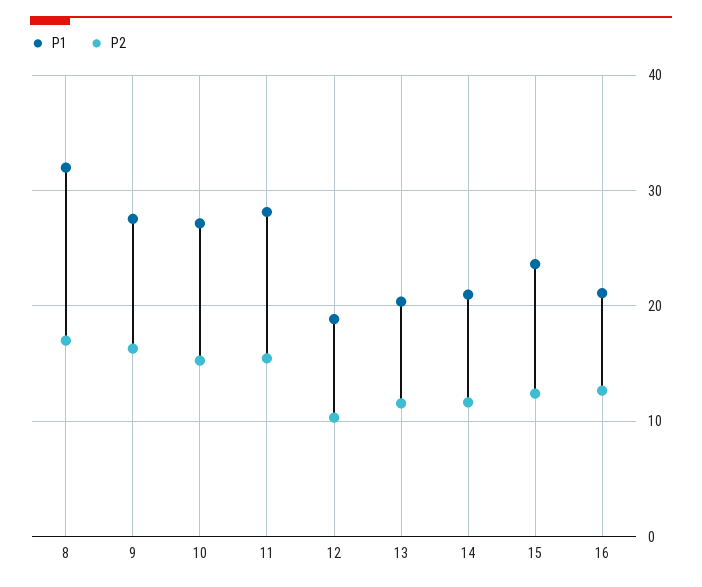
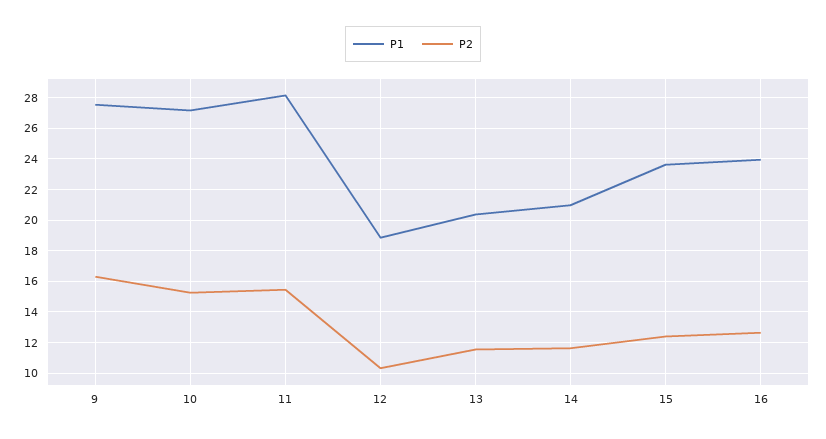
  {
    "P1": {
-     "8": 32,
      "9": 27.5,
      "10": 27,
      "11": 28,
      "12": 19,
      "13": 20.5,
      "14": 21,
      "15": 23.5,
-     "16": 21
+     "16": 24
    },
    "P2": {
-     "8": 17,
      "9": 16.5,
      "10": 15.5,
      "11": 15.5,
      "12": 10.5,
      "13": 11.5,
      "14": 11.5,
      "15": 12.5,
      "16": 12.5
    }
  }

